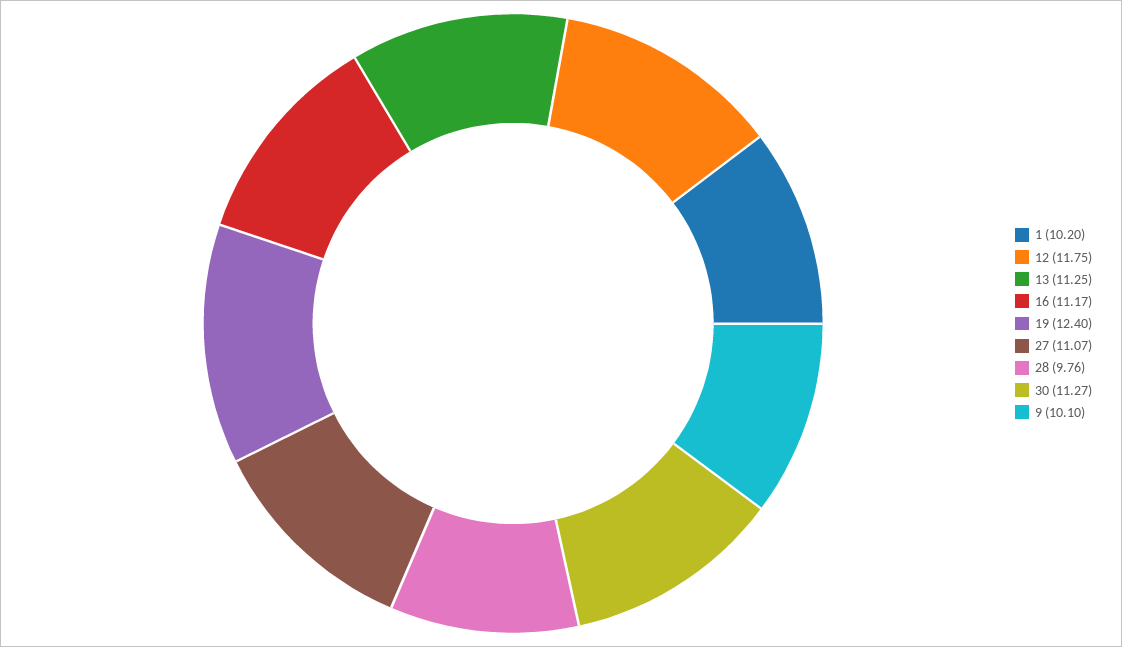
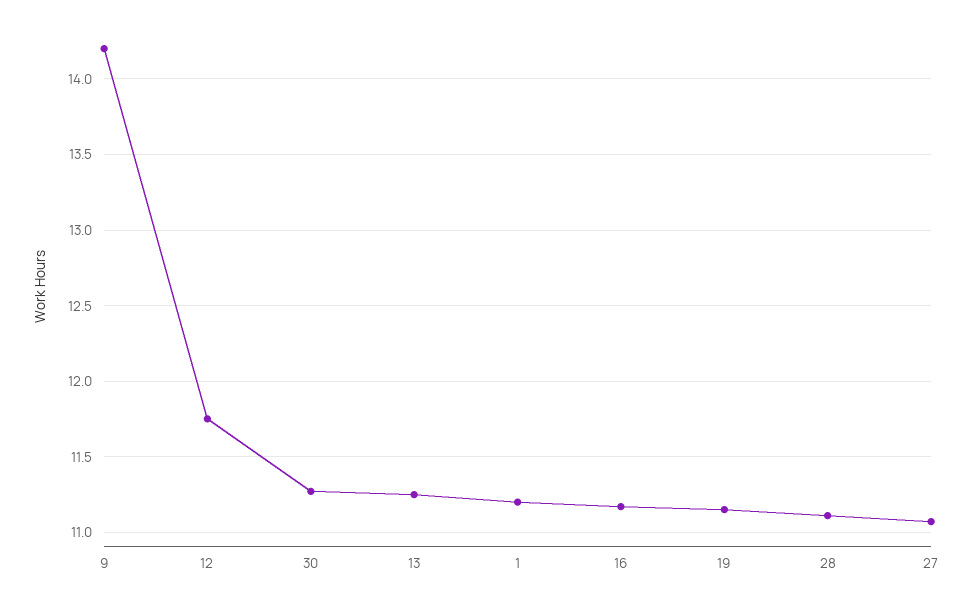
  {
-   "1": 10.2,
+   "1": 11.2,
    "12": 11.75,
    "13": 11.25,
    "16": 11.17,
-   "19": 12.4,
+   "19": 11.15,
    "27": 11.07,
-   "28": 9.76,
+   "28": 11.1,
    "30": 11.27,
-   "9": 10.1
+   "9": 14.2
  }

